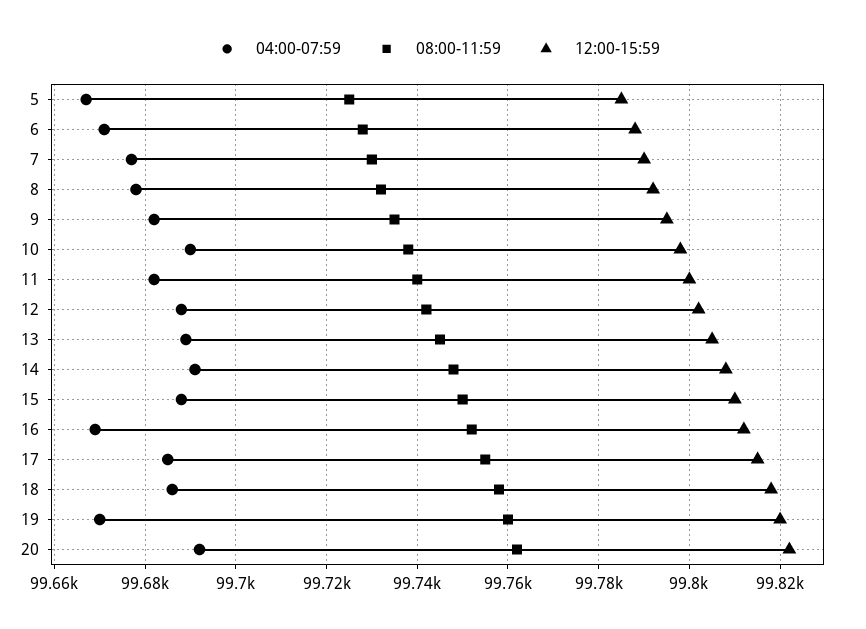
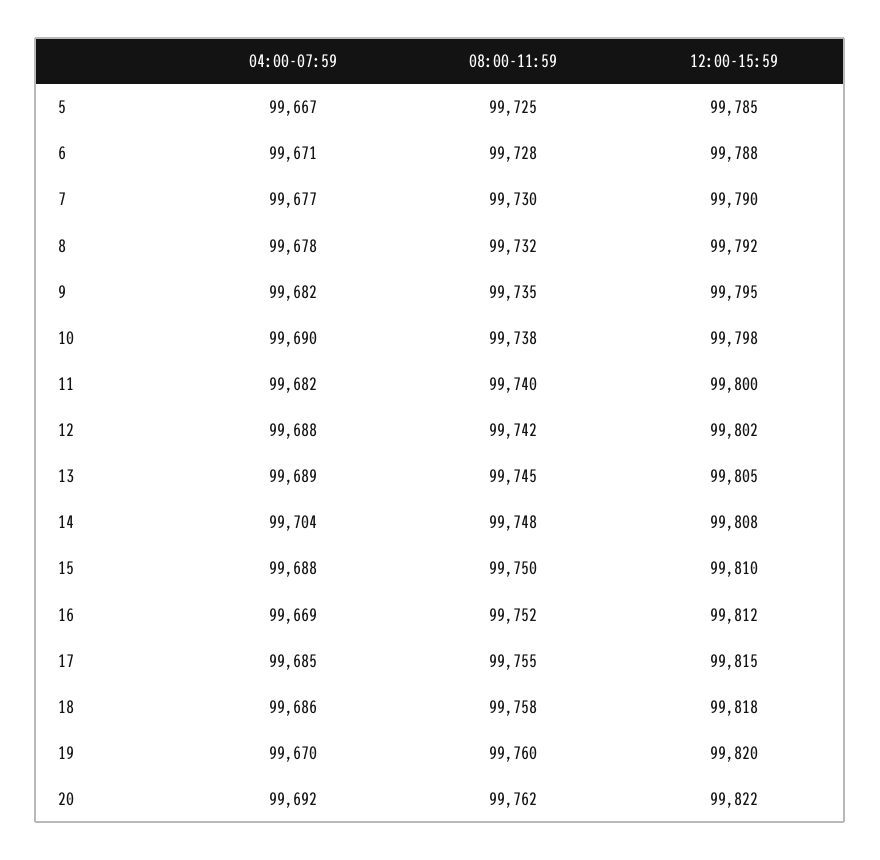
  {
    "04:00-07:59": {
      "5": 99667,
      "6": 99671,
      "7": 99677,
      "8": 99678,
      "9": 99682,
      "10": 99690,
      "11": 99682,
      "12": 99688,
      "13": 99689,
-     "14": 99690,
+     "14": 99704,
      "15": 99688,
      "16": 99669,
      "17": 99685,
      "18": 99686,
      "19": 99670,
      "20": 99692
    },
    "08:00-11:59": {
      "5": 99725,
      "6": 99728,
      "7": 99730,
      "8": 99732,
      "9": 99735,
      "10": 99738,
      "11": 99740,
      "12": 99742,
      "13": 99745,
      "14": 99748,
      "15": 99750,
      "16": 99752,
      "17": 99755,
      "18": 99758,
      "19": 99760,
      "20": 99762
    },
    "12:00-15:59": {
      "5": 99785,
      "6": 99788,
      "7": 99790,
      "8": 99792,
      "9": 99795,
      "10": 99798,
      "11": 99800,
      "12": 99802,
      "13": 99805,
      "14": 99808,
      "15": 99810,
      "16": 99812,
      "17": 99815,
      "18": 99818,
      "19": 99820,
      "20": 99822
    }
  }

